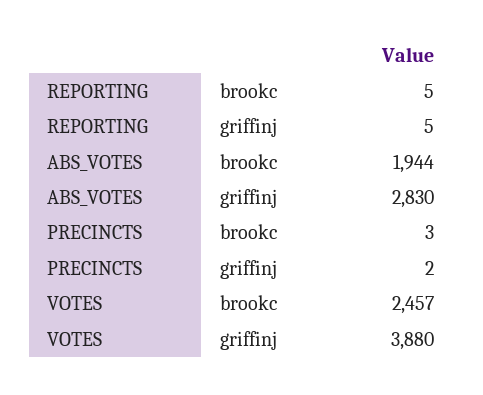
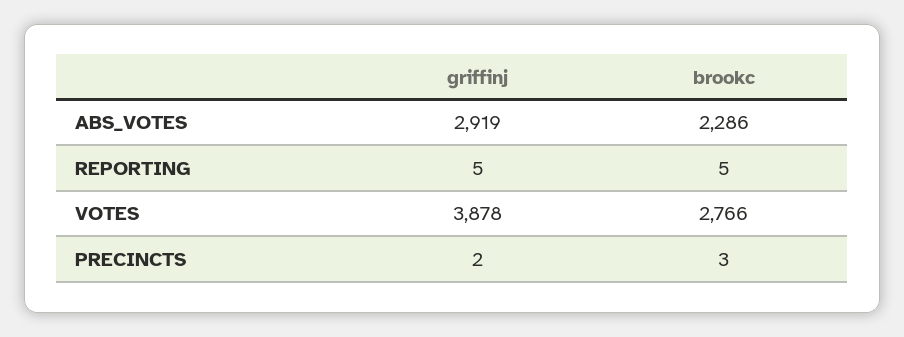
  {
    "REPORTING": {
      "brookc": 5,
      "griffinj": 5
    },
    "ABS_VOTES": {
-     "brookc": 1944,
+     "brookc": 2286,
-     "griffinj": 2830
+     "griffinj": 2919
    },
    "PRECINCTS": {
      "brookc": 3,
      "griffinj": 2
    },
    "VOTES": {
-     "brookc": 2457,
+     "brookc": 2766,
-     "griffinj": 3880
+     "griffinj": 3878
    }
  }

